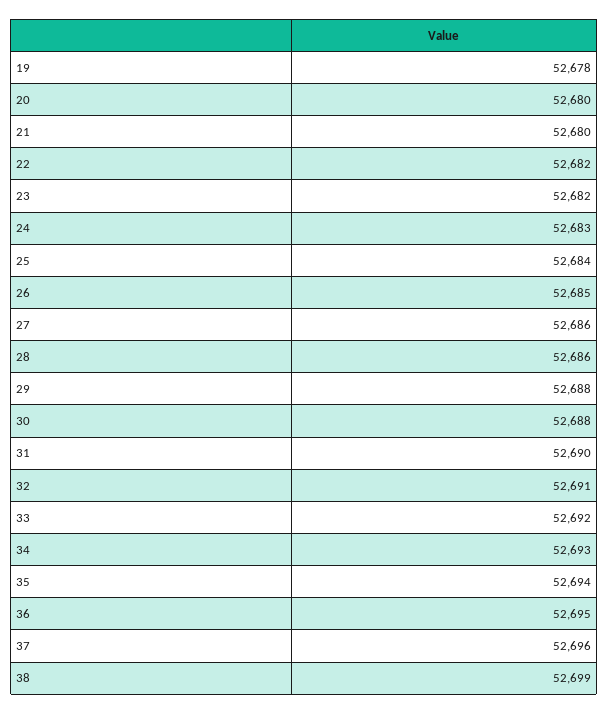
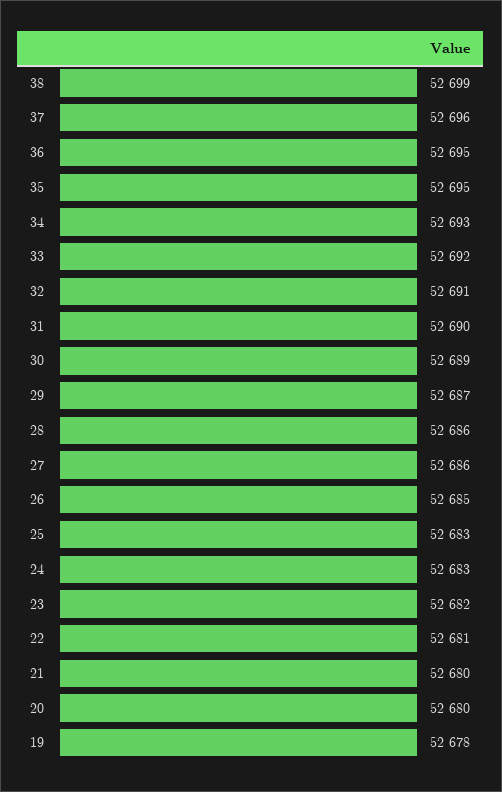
  {
    "19": 52678,
    "20": 52680,
    "21": 52680,
-   "22": 52682,
+   "22": 52681,
    "23": 52682,
    "24": 52683,
-   "25": 52684,
+   "25": 52683,
    "26": 52685,
    "27": 52686,
    "28": 52686,
-   "29": 52688,
+   "29": 52687,
-   "30": 52688,
+   "30": 52689,
    "31": 52690,
    "32": 52691,
    "33": 52692,
    "34": 52693,
-   "35": 52694,
+   "35": 52695,
    "36": 52695,
    "37": 52696,
    "38": 52699
  }

